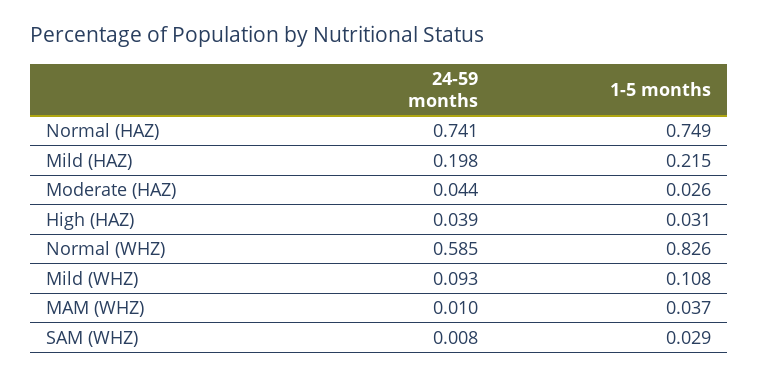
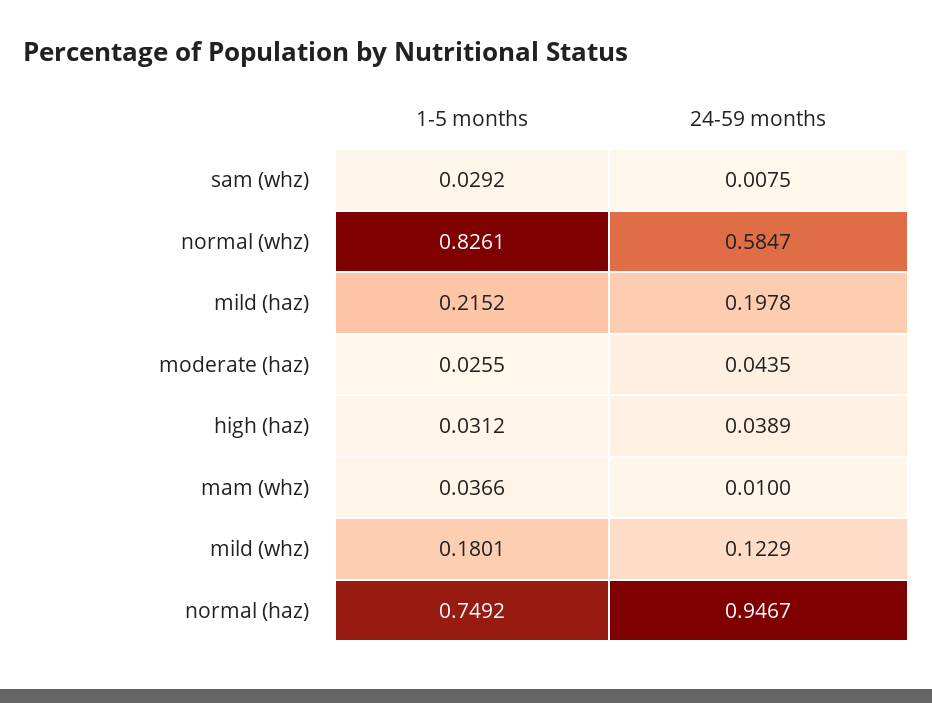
  {
    "24-59 months": {
-     "Normal (HAZ)": 0.741,
+     "Normal (HAZ)": 0.9467,
      "Mild (HAZ)": 0.1978,
      "Moderate (HAZ)": 0.0435,
      "High (HAZ)": 0.0389,
      "Normal (WHZ)": 0.5847,
-     "Mild (WHZ)": 0.093,
+     "Mild (WHZ)": 0.1229,
      "MAM (WHZ)": 0.01,
      "SAM (WHZ)": 0.0075
    },
    "1-5 months": {
      "Normal (HAZ)": 0.7492,
      "Mild (HAZ)": 0.2152,
      "Moderate (HAZ)": 0.0255,
      "High (HAZ)": 0.0312,
      "Normal (WHZ)": 0.8261,
-     "Mild (WHZ)": 0.108,
+     "Mild (WHZ)": 0.1801,
      "MAM (WHZ)": 0.0366,
      "SAM (WHZ)": 0.0292
    }
  }

